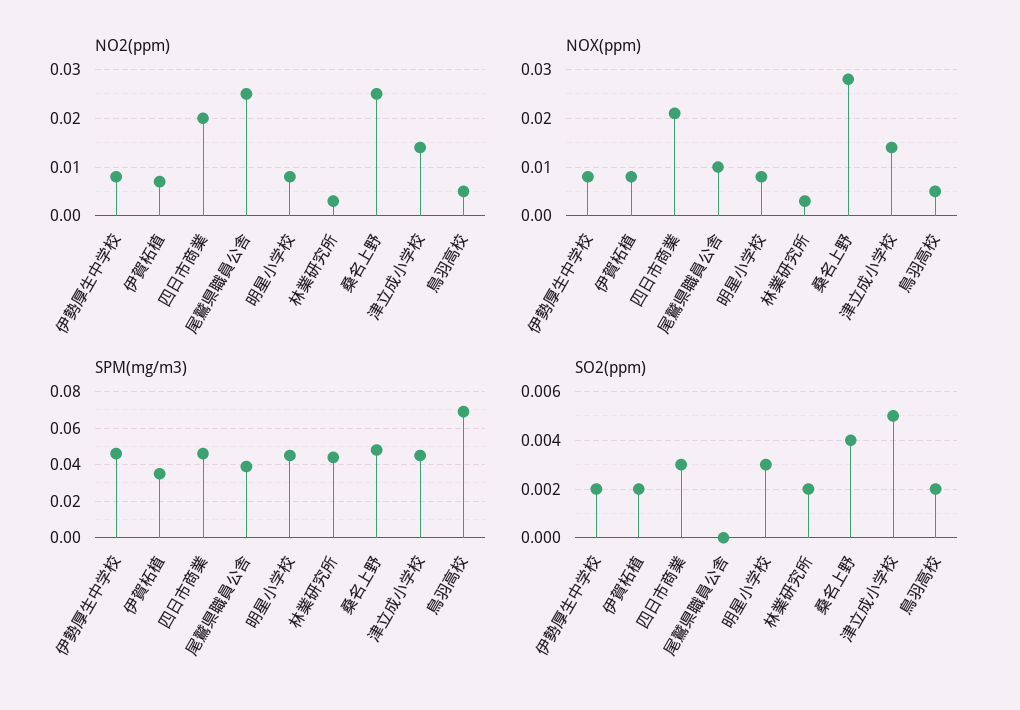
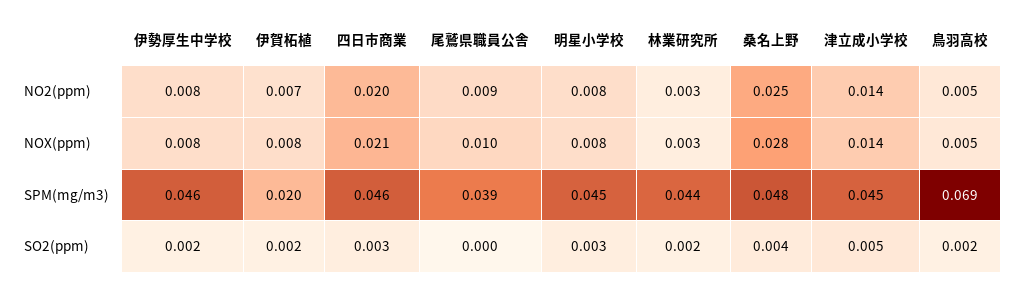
  {
    "NO2(ppm)": {
      "伊勢厚生中学校": 0.008,
      "伊賀柘植": 0.007,
      "四日市商業": 0.02,
-     "尾鷲県職員公舎": 0.025,
+     "尾鷲県職員公舎": 0.009,
      "明星小学校": 0.008,
      "林業研究所": 0.003,
      "桑名上野": 0.025,
      "津立成小学校": 0.014,
      "鳥羽高校": 0.005
    },
    "NOX(ppm)": {
      "伊勢厚生中学校": 0.008,
      "伊賀柘植": 0.008,
      "四日市商業": 0.021,
      "尾鷲県職員公舎": 0.01,
      "明星小学校": 0.008,
      "林業研究所": 0.003,
      "桑名上野": 0.028,
      "津立成小学校": 0.014,
      "鳥羽高校": 0.005
    },
    "SPM(mg/m3)": {
      "伊勢厚生中学校": 0.046,
-     "伊賀柘植": 0.035,
+     "伊賀柘植": 0.02,
      "四日市商業": 0.046,
      "尾鷲県職員公舎": 0.039,
      "明星小学校": 0.045,
      "林業研究所": 0.044,
      "桑名上野": 0.048,
      "津立成小学校": 0.045,
      "鳥羽高校": 0.069
    },
    "SO2(ppm)": {
      "伊勢厚生中学校": 0.002,
      "伊賀柘植": 0.002,
      "四日市商業": 0.003,
      "尾鷲県職員公舎": 0,
      "明星小学校": 0.003,
      "林業研究所": 0.002,
      "桑名上野": 0.004,
      "津立成小学校": 0.005,
      "鳥羽高校": 0.002
    }
  }

